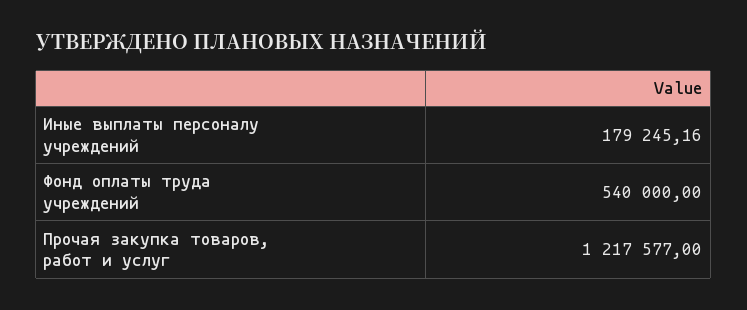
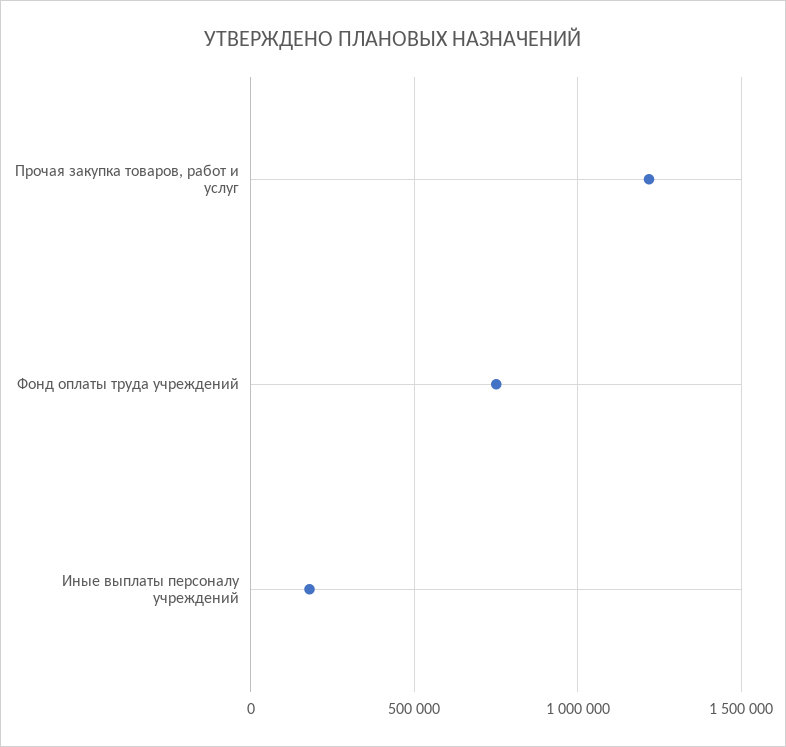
  {
    "Иные выплаты персоналу учреждений": 179245.16,
-   "Фонд оплаты труда учреждений": 540000,
+   "Фонд оплаты труда учреждений": 750000,
    "Прочая закупка товаров, работ и услуг": 1217577
  }

